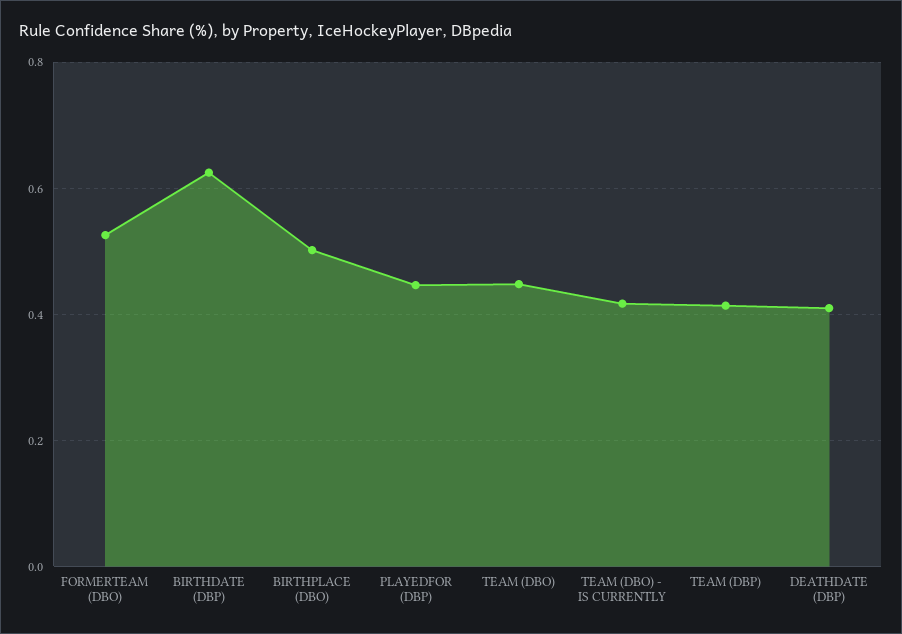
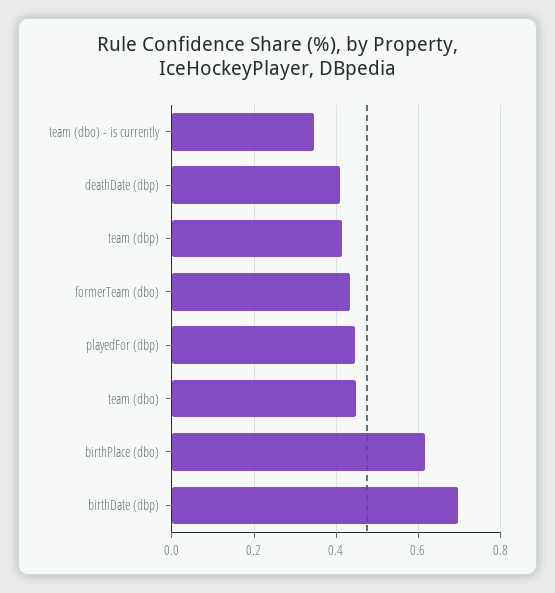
  {
-   "FORMERTEAM (DBO)": 0.52,
+   "FORMERTEAM (DBO)": 0.44,
-   "BIRTHDATE (DBP)": 0.62,
+   "BIRTHDATE (DBP)": 0.7,
-   "BIRTHPLACE (DBO)": 0.5,
+   "BIRTHPLACE (DBO)": 0.62,
    "PLAYEDFOR (DBP)": 0.44,
    "TEAM (DBO)": 0.44,
-   "TEAM (DBO) - IS CURRENTLY": 0.42,
+   "TEAM (DBO) - IS CURRENTLY": 0.34,
    "TEAM (DBP)": 0.42,
    "DEATHDATE (DBP)": 0.4
  }

